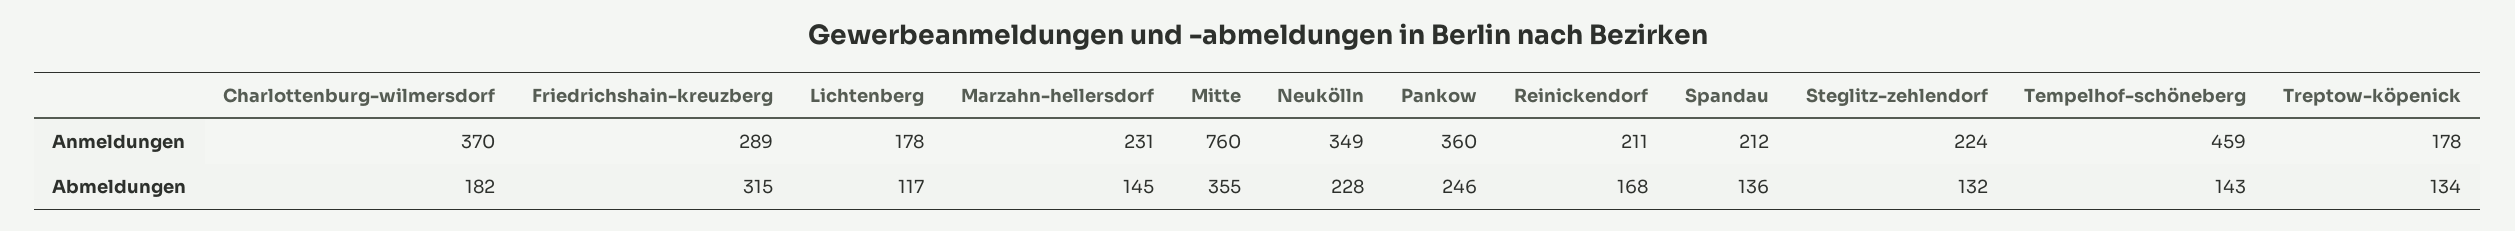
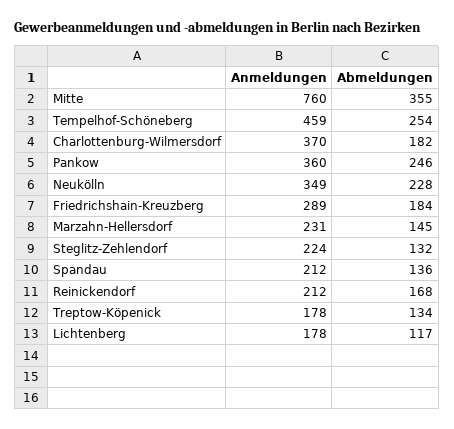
  {
    "Charlottenburg-wilmersdorf": {
      "Anmeldungen": 370,
      "Abmeldungen": 182
    },
    "Friedrichshain-kreuzberg": {
      "Anmeldungen": 289,
-     "Abmeldungen": 315
+     "Abmeldungen": 184
    },
    "Lichtenberg": {
      "Anmeldungen": 178,
      "Abmeldungen": 117
    },
    "Marzahn-hellersdorf": {
      "Anmeldungen": 231,
      "Abmeldungen": 145
    },
    "Mitte": {
      "Anmeldungen": 760,
      "Abmeldungen": 355
    },
    "Neukölln": {
      "Anmeldungen": 349,
      "Abmeldungen": 228
    },
    "Pankow": {
      "Anmeldungen": 360,
      "Abmeldungen": 246
    },
    "Reinickendorf": {
-     "Anmeldungen": 211,
+     "Anmeldungen": 212,
      "Abmeldungen": 168
    },
    "Spandau": {
      "Anmeldungen": 212,
      "Abmeldungen": 136
    },
    "Steglitz-zehlendorf": {
      "Anmeldungen": 224,
      "Abmeldungen": 132
    },
    "Tempelhof-schöneberg": {
      "Anmeldungen": 459,
-     "Abmeldungen": 143
+     "Abmeldungen": 254
    },
    "Treptow-köpenick": {
      "Anmeldungen": 178,
      "Abmeldungen": 134
    }
  }

